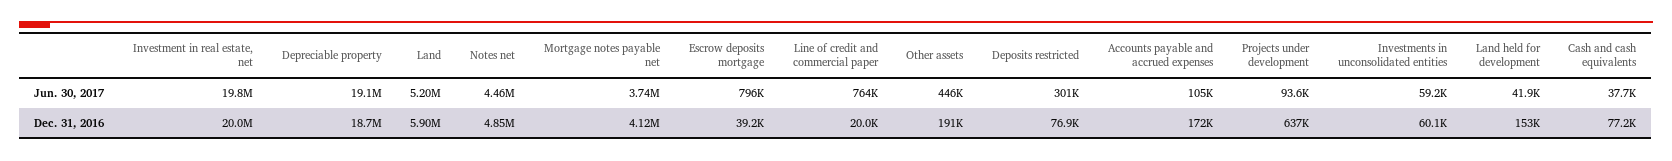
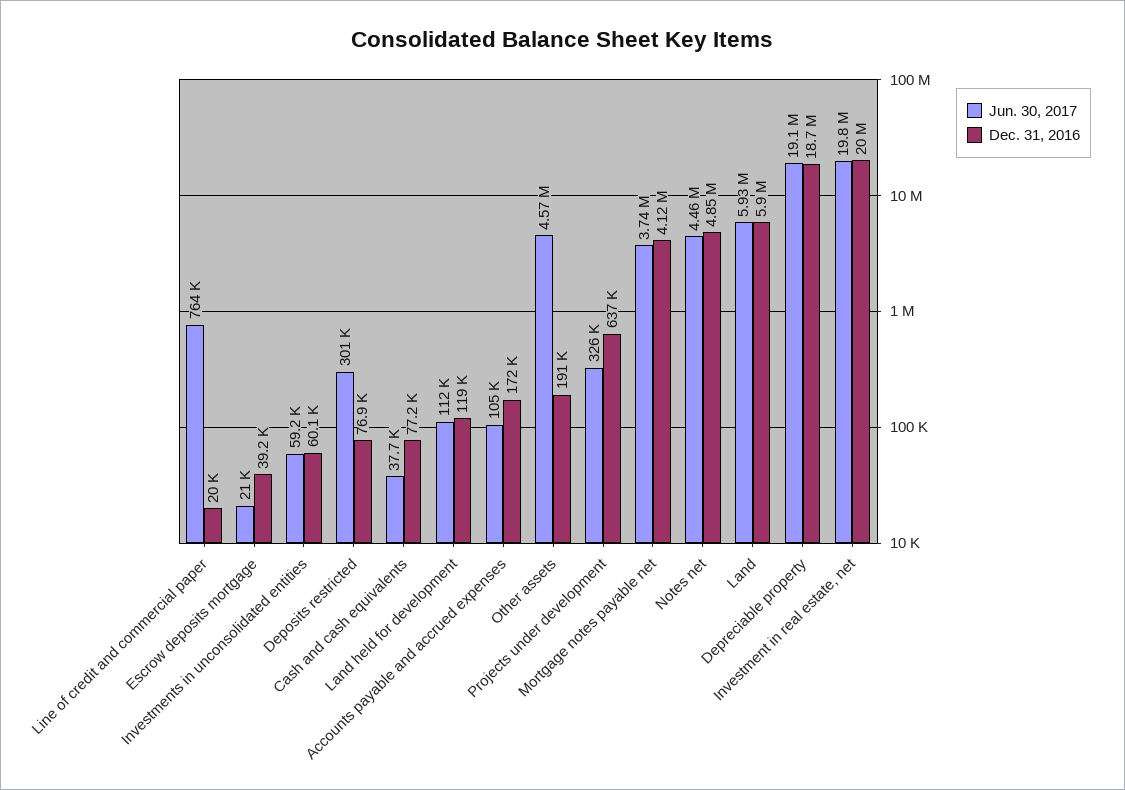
  {
    "Jun. 30, 2017": {
      "Investment in real estate, net": 19800000,
      "Depreciable property": 19100000,
-     "Land": 5200000,
+     "Land": 5930000,
      "Notes net": 4460000,
      "Mortgage notes payable net": 3740000,
-     "Escrow deposits mortgage": 796000,
+     "Escrow deposits mortgage": 21000,
      "Line of credit and commercial paper": 764000,
-     "Other assets": 446000,
+     "Other assets": 4570000,
      "Deposits restricted": 301000,
      "Accounts payable and accrued expenses": 105000,
-     "Projects under development": 93600,
+     "Projects under development": 326000,
      "Investments in unconsolidated entities": 59200,
-     "Land held for development": 41900,
+     "Land held for development": 112000,
      "Cash and cash equivalents": 37700
    },
    "Dec. 31, 2016": {
      "Investment in real estate, net": 20000000,
      "Depreciable property": 18700000,
      "Land": 5900000,
      "Notes net": 4850000,
      "Mortgage notes payable net": 4120000,
      "Escrow deposits mortgage": 39200,
      "Line of credit and commercial paper": 20000,
      "Other assets": 191000,
      "Deposits restricted": 76900,
      "Accounts payable and accrued expenses": 172000,
      "Projects under development": 637000,
      "Investments in unconsolidated entities": 60100,
-     "Land held for development": 153000,
+     "Land held for development": 119000,
      "Cash and cash equivalents": 77200
    }
  }

